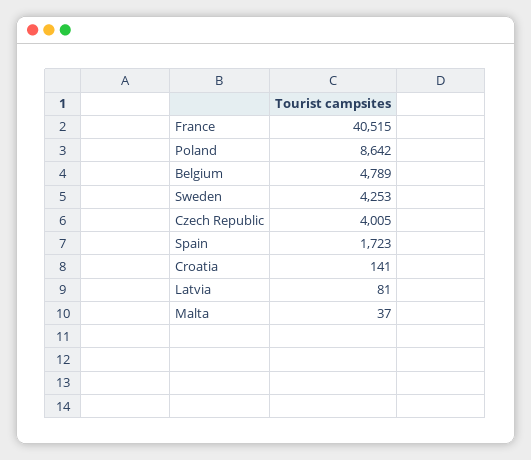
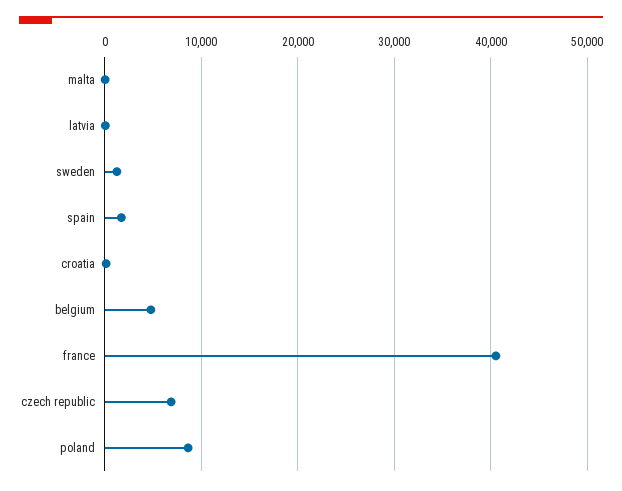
  {
    "France": 40515,
    "Poland": 8642,
    "Belgium": 4789,
-   "Sweden": 4253,
+   "Sweden": 1000,
-   "Czech Republic": 4005,
+   "Czech Republic": 7000,
    "Spain": 1723,
    "Croatia": 141,
    "Latvia": 81,
    "Malta": 37
  }

